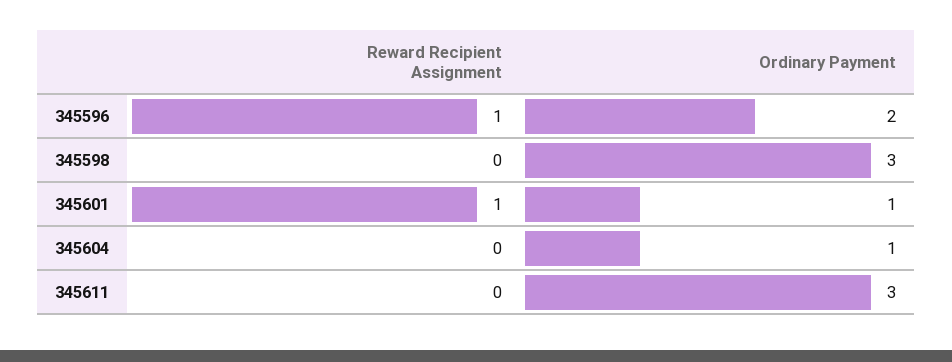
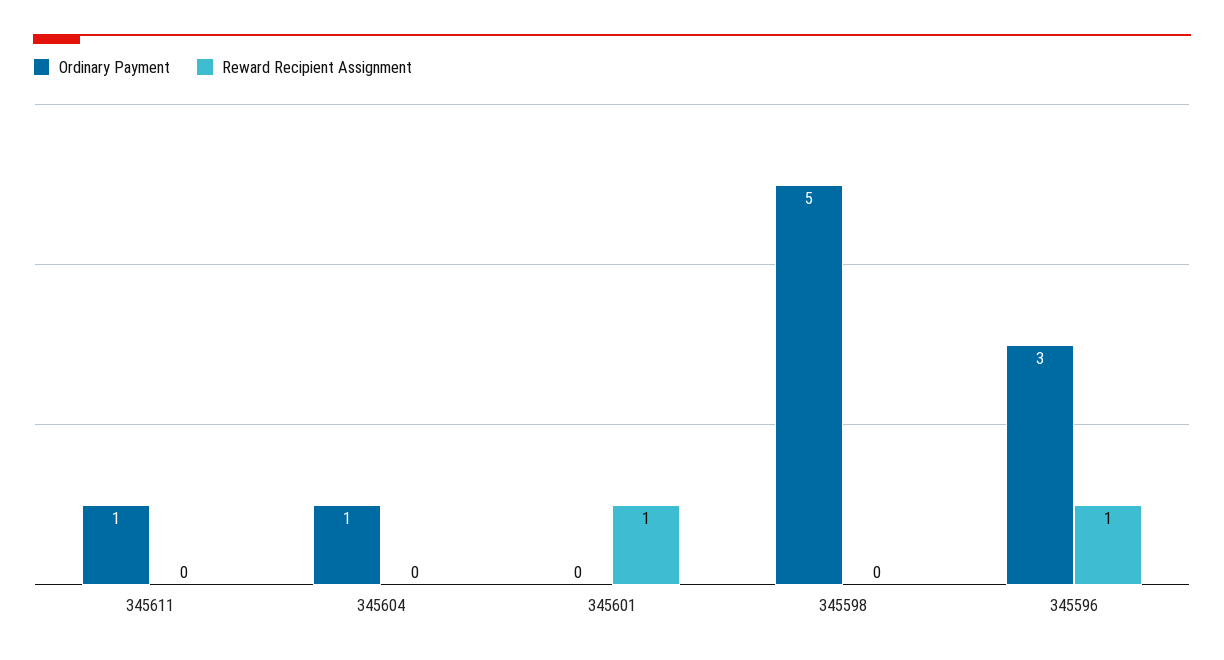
  {
    "Reward Recipient Assignment": {
      "345596": 1,
      "345598": 0,
      "345601": 1,
      "345604": 0,
      "345611": 0
    },
    "Ordinary Payment": {
-     "345596": 2,
+     "345596": 3,
-     "345598": 3,
+     "345598": 5,
-     "345601": 1,
+     "345601": 0,
      "345604": 1,
-     "345611": 3
+     "345611": 1
    }
  }

